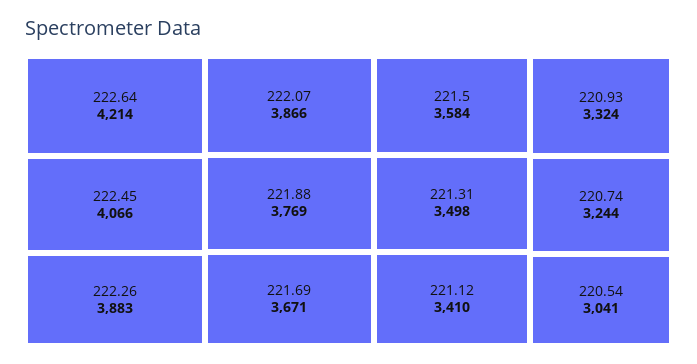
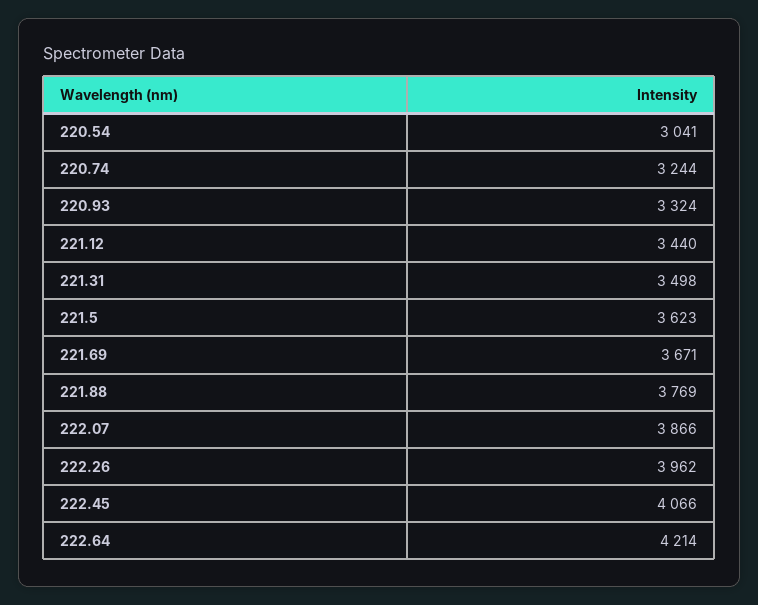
  {
    "222.64": 4214,
    "222.45": 4066,
-   "222.26": 3883,
+   "222.26": 3962,
    "222.07": 3866,
    "221.88": 3769,
    "221.69": 3671,
-   "221.5": 3584,
+   "221.5": 3623,
    "221.31": 3498,
-   "221.12": 3410,
+   "221.12": 3440,
    "220.93": 3324,
    "220.74": 3244,
    "220.54": 3041
  }

